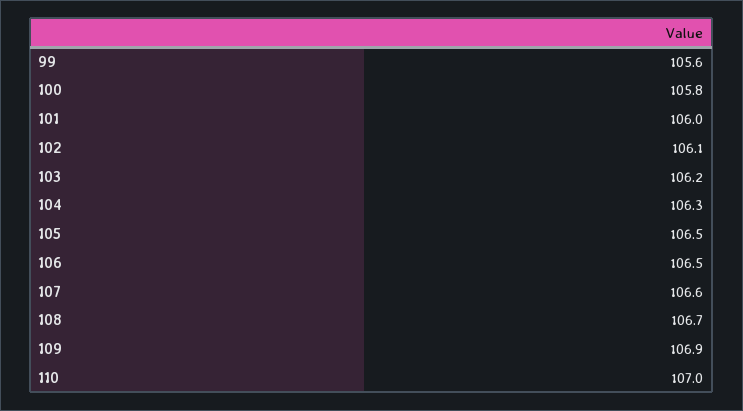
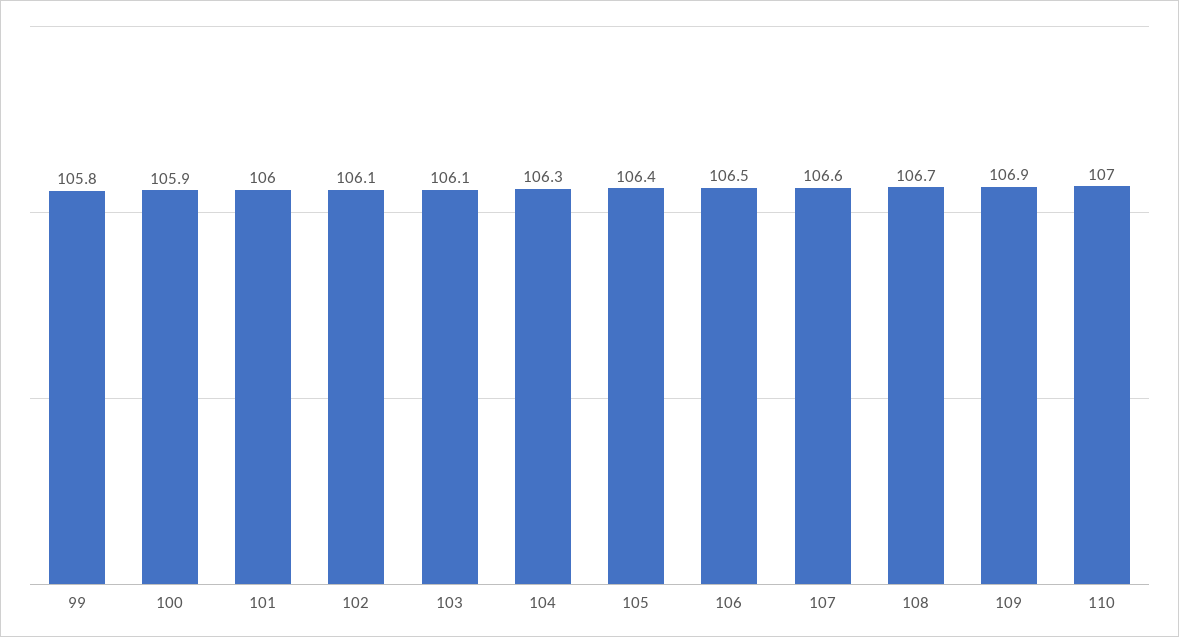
  {
-   "99": 105.6,
+   "99": 105.8,
-   "100": 105.8,
+   "100": 105.9,
    "101": 106,
    "102": 106.1,
-   "103": 106.2,
+   "103": 106.1,
    "104": 106.3,
-   "105": 106.5,
+   "105": 106.4,
    "106": 106.5,
    "107": 106.6,
    "108": 106.7,
    "109": 106.9,
    "110": 107
  }

